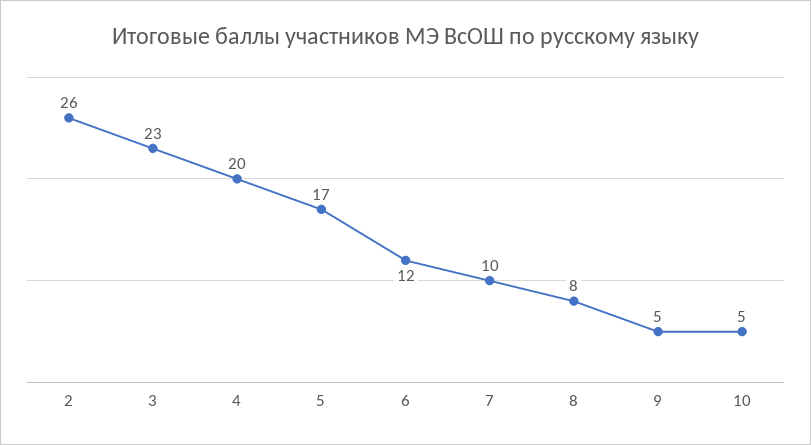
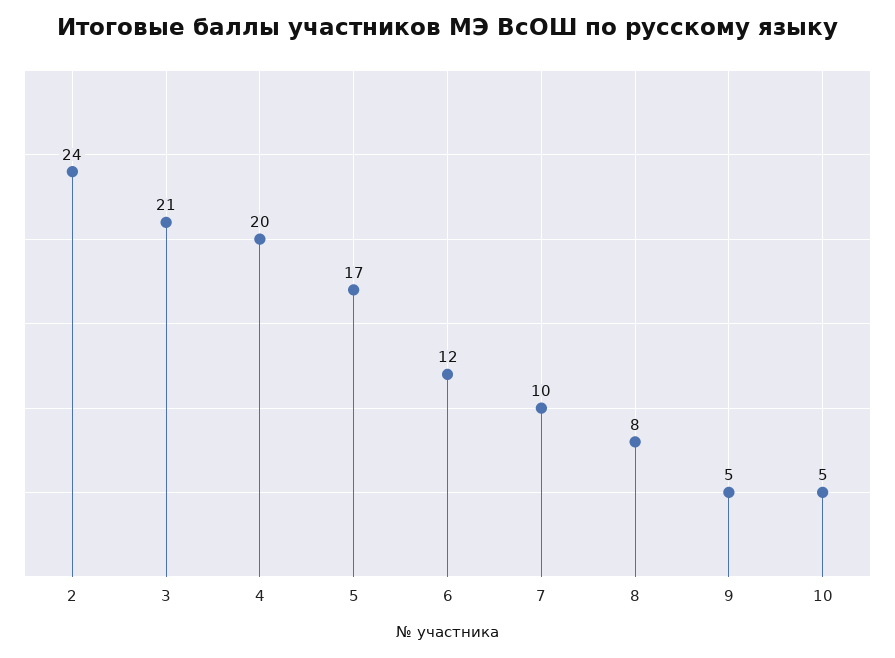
  {
-   "2": 26,
+   "2": 24,
-   "3": 23,
+   "3": 21,
    "4": 20,
    "5": 17,
    "6": 12,
    "7": 10,
    "8": 8,
    "9": 5,
    "10": 5
  }

